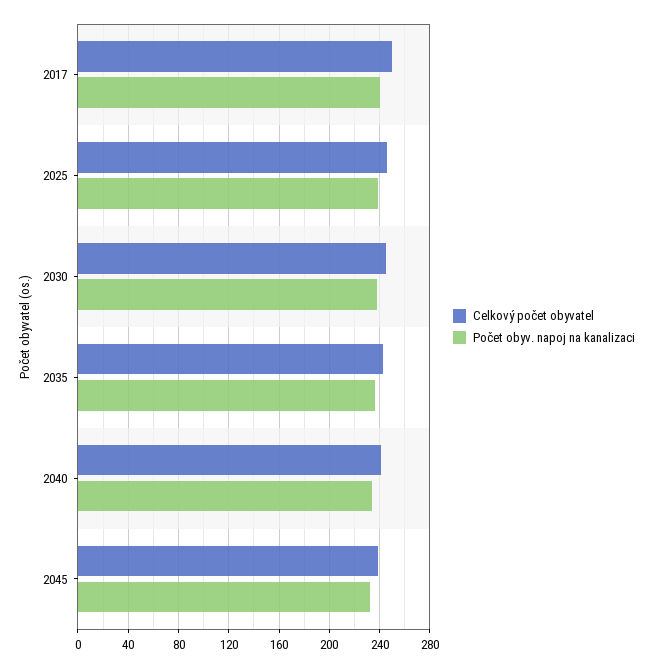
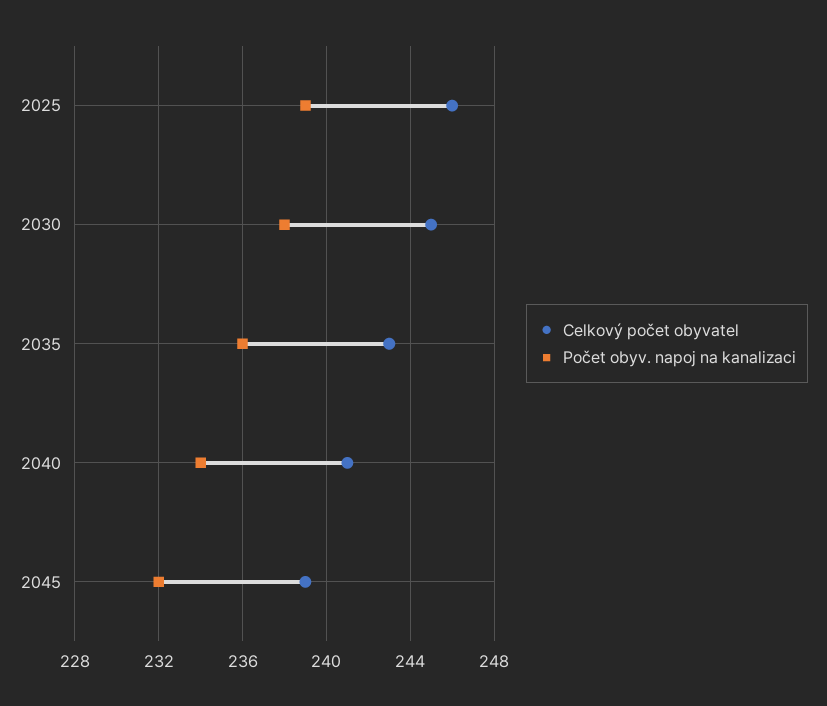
  {
    "Celkový počet obyvatel": {
-     "2017": 250,
      "2025": 246,
      "2030": 245,
      "2035": 243,
      "2040": 241,
      "2045": 239
    },
    "Počet obyv. napoj na kanalizaci": {
-     "2017": 240,
      "2025": 239,
      "2030": 238,
      "2035": 236,
      "2040": 234,
      "2045": 232
    }
  }

